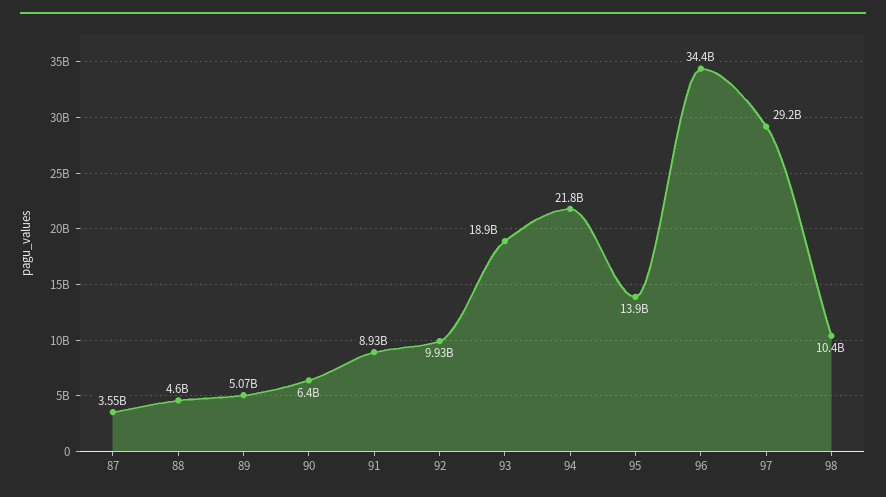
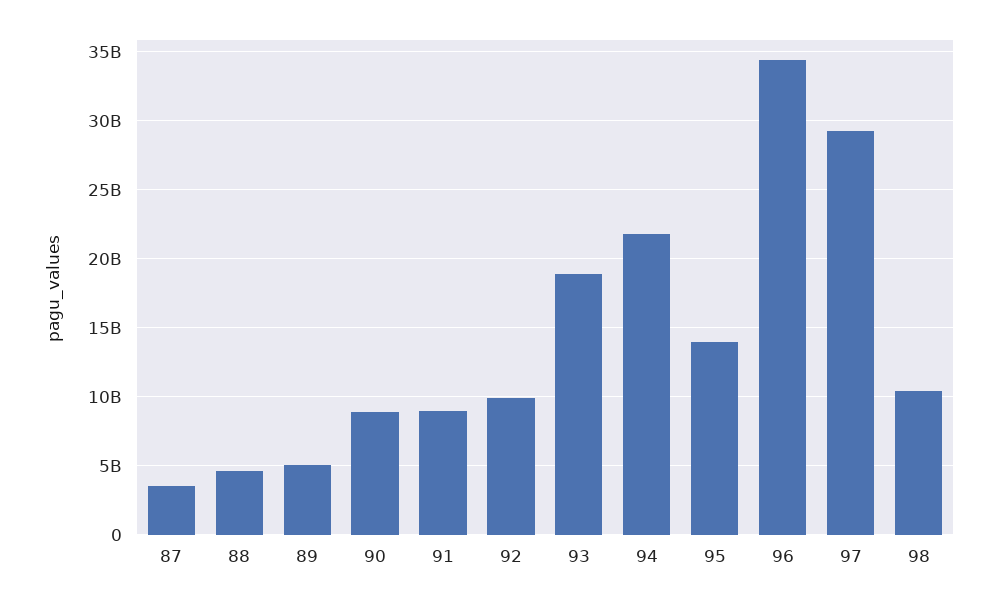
  {
    "87": 3550000000,
    "88": 4600000000,
    "89": 5070000000,
-   "90": 6400000000,
+   "90": 9000000000,
    "91": 8930000000,
    "92": 9930000000,
    "93": 18900000000,
    "94": 21800000000,
    "95": 13900000000,
    "96": 34400000000,
    "97": 29200000000,
    "98": 10400000000
  }

